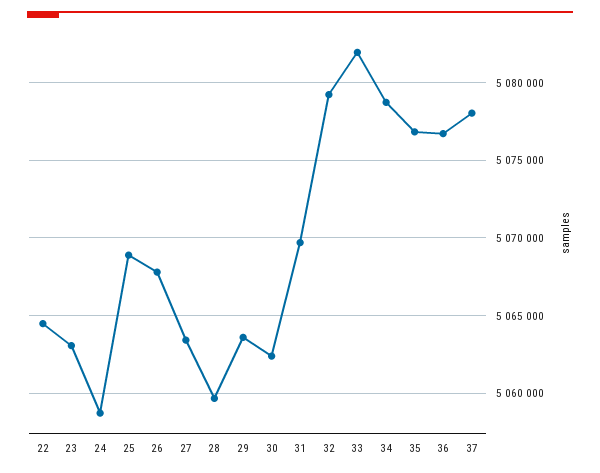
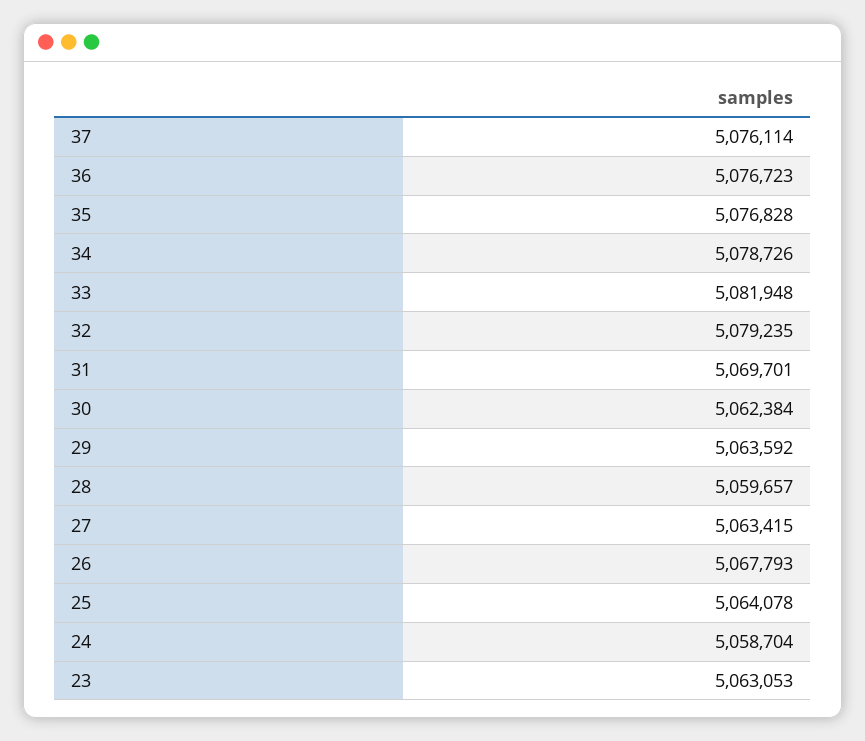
  {
-   "22": 5064500,
    "23": 5063053,
    "24": 5058704,
-   "25": 5069000,
+   "25": 5064078,
    "26": 5067793,
    "27": 5063415,
    "28": 5059657,
    "29": 5063592,
    "30": 5062384,
    "31": 5069701,
    "32": 5079235,
    "33": 5081948,
    "34": 5078726,
    "35": 5076828,
    "36": 5076723,
-   "37": 5078000
+   "37": 5076114
  }

